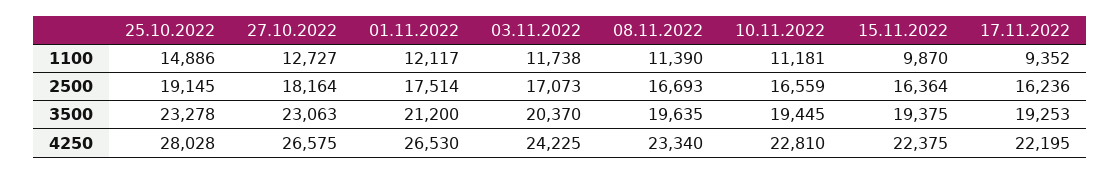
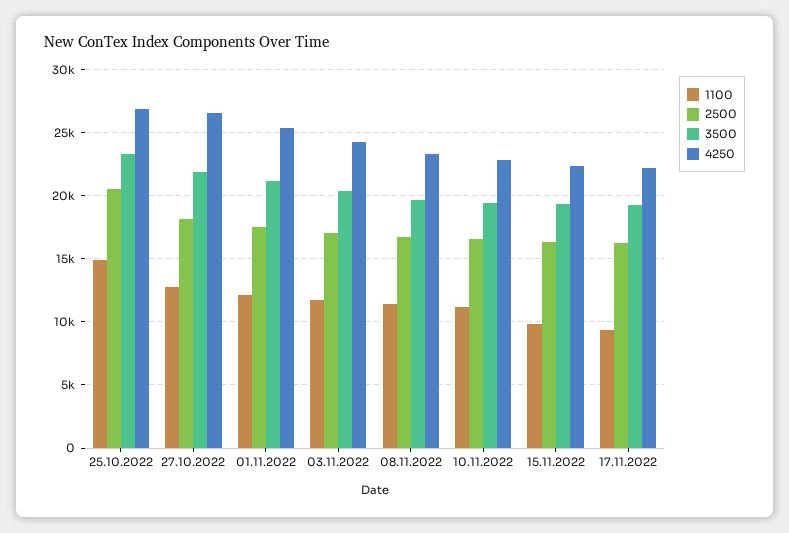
  {
    "1100": {
      "25.10.2022": 14886,
      "27.10.2022": 12727,
      "01.11.2022": 12117,
      "03.11.2022": 11738,
      "08.11.2022": 11390,
      "10.11.2022": 11181,
      "15.11.2022": 9870,
      "17.11.2022": 9352
    },
    "2500": {
-     "25.10.2022": 19145,
+     "25.10.2022": 20500,
      "27.10.2022": 18164,
      "01.11.2022": 17514,
      "03.11.2022": 17073,
      "08.11.2022": 16693,
      "10.11.2022": 16559,
      "15.11.2022": 16364,
      "17.11.2022": 16236
    },
    "3500": {
      "25.10.2022": 23278,
-     "27.10.2022": 23063,
+     "27.10.2022": 22000,
      "01.11.2022": 21200,
      "03.11.2022": 20370,
      "08.11.2022": 19635,
      "10.11.2022": 19445,
      "15.11.2022": 19375,
      "17.11.2022": 19253
    },
    "4250": {
-     "25.10.2022": 28028,
+     "25.10.2022": 27000,
      "27.10.2022": 26575,
-     "01.11.2022": 26530,
+     "01.11.2022": 25500,
      "03.11.2022": 24225,
      "08.11.2022": 23340,
      "10.11.2022": 22810,
      "15.11.2022": 22375,
      "17.11.2022": 22195
    }
  }

